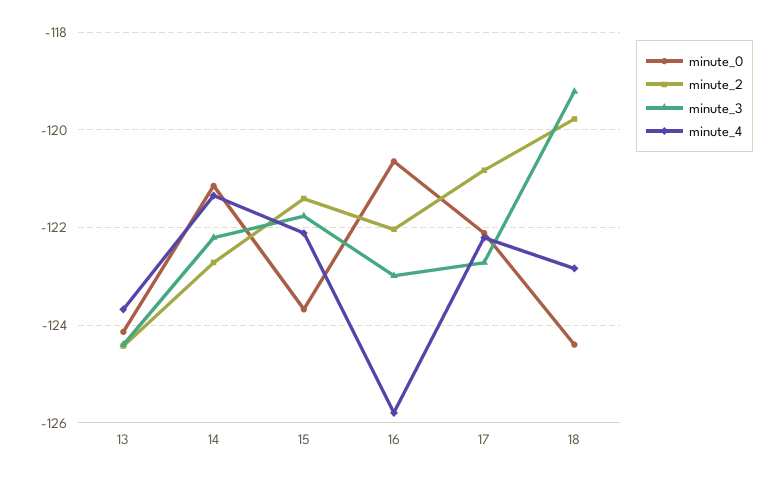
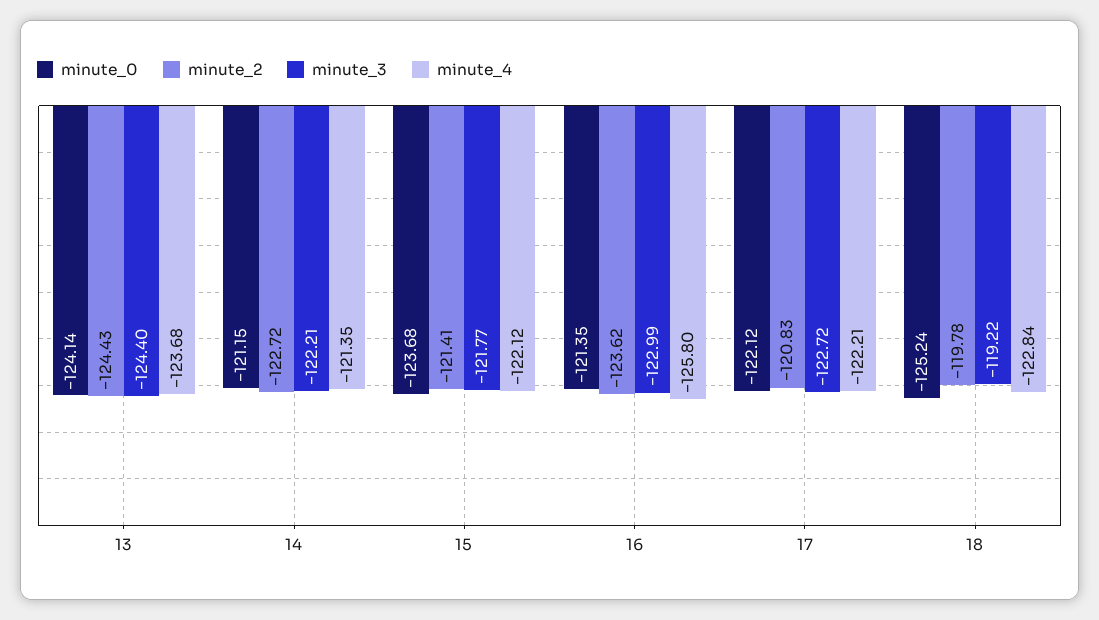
  {
    "minute_0": {
      "13": -124.14,
      "14": -121.15,
      "15": -123.68,
-     "16": -120.6,
+     "16": -121.35,
      "17": -122.12,
-     "18": -124.4
+     "18": -125.24
    },
    "minute_2": {
      "13": -124.43,
      "14": -122.72,
      "15": -121.41,
-     "16": -122,
+     "16": -123.62,
      "17": -120.83,
      "18": -119.78
    },
    "minute_3": {
      "13": -124.4,
      "14": -122.21,
      "15": -121.77,
      "16": -122.99,
      "17": -122.72,
      "18": -119.22
    },
    "minute_4": {
      "13": -123.68,
      "14": -121.35,
      "15": -122.12,
      "16": -125.8,
      "17": -122.21,
      "18": -122.84
    }
  }

